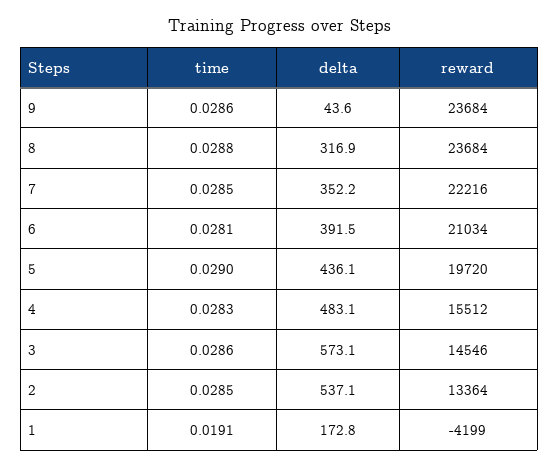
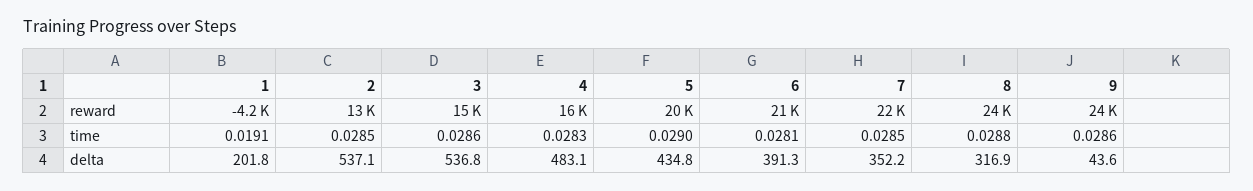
  {
    "time": {
      "9": 0.0286,
      "8": 0.0288,
      "7": 0.0285,
      "6": 0.0281,
      "5": 0.029,
      "4": 0.0283,
      "3": 0.0286,
      "2": 0.0285,
      "1": 0.0191
    },
    "delta": {
      "9": 43.6,
      "8": 316.9,
      "7": 352.2,
-     "6": 391.5,
+     "6": 391.3,
-     "5": 436.1,
+     "5": 434.8,
      "4": 483.1,
-     "3": 573.1,
+     "3": 536.8,
      "2": 537.1,
-     "1": 172.8
+     "1": 201.8
    },
    "reward": {
      "9": 23684,
      "8": 23684,
      "7": 22216,
      "6": 21034,
      "5": 19720,
      "4": 15512,
      "3": 14546,
      "2": 13364,
      "1": -4199
    }
  }

